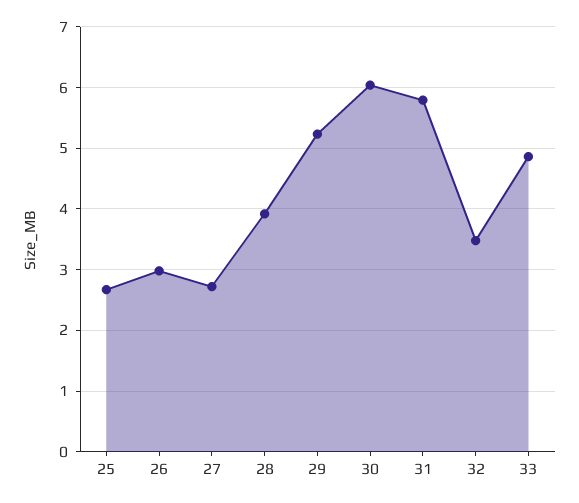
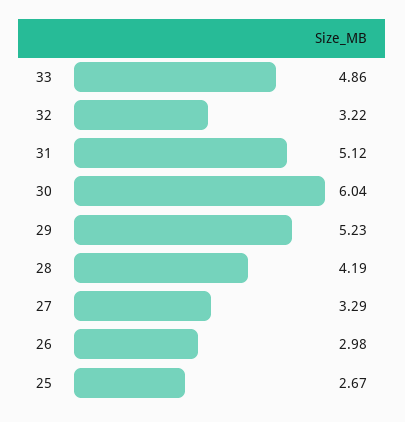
  {
    "25": 2.67,
    "26": 2.98,
-   "27": 2.7,
+   "27": 3.29,
-   "28": 3.9,
+   "28": 4.19,
    "29": 5.23,
    "30": 6.04,
-   "31": 5.8,
+   "31": 5.12,
-   "32": 3.5,
+   "32": 3.22,
    "33": 4.86
  }

